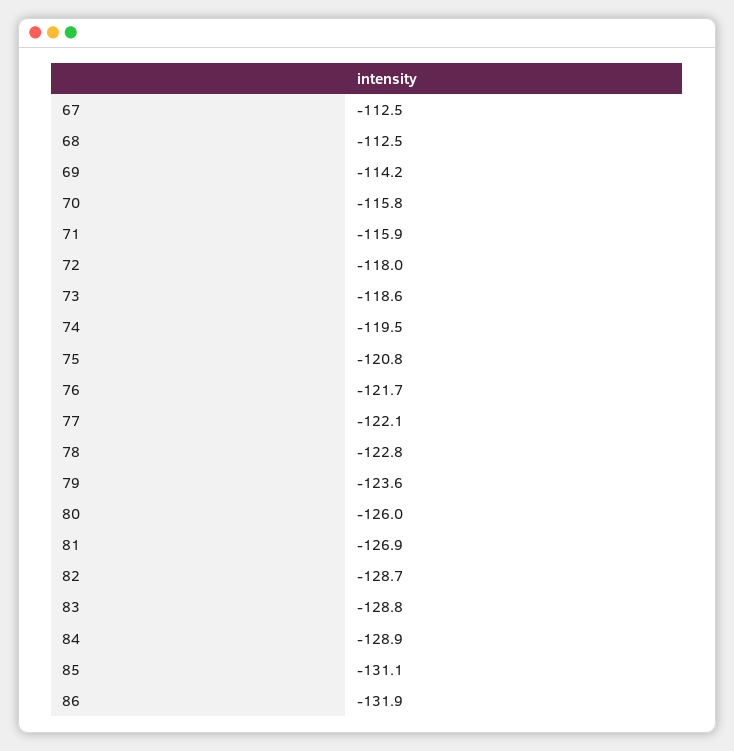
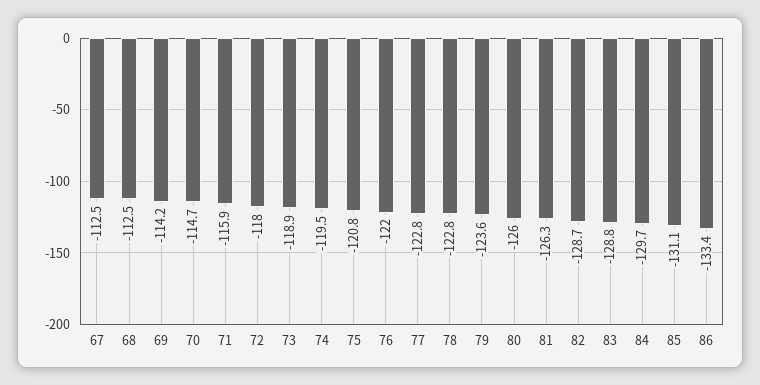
  {
    "67": -112.5,
    "68": -112.5,
    "69": -114.2,
-   "70": -115.8,
+   "70": -114.7,
    "71": -115.9,
    "72": -118,
-   "73": -118.6,
+   "73": -118.9,
    "74": -119.5,
    "75": -120.8,
-   "76": -121.7,
+   "76": -122,
-   "77": -122.1,
+   "77": -122.8,
    "78": -122.8,
    "79": -123.6,
    "80": -126,
-   "81": -126.9,
+   "81": -126.3,
    "82": -128.7,
    "83": -128.8,
-   "84": -128.9,
+   "84": -129.7,
    "85": -131.1,
-   "86": -131.9
+   "86": -133.4
  }

